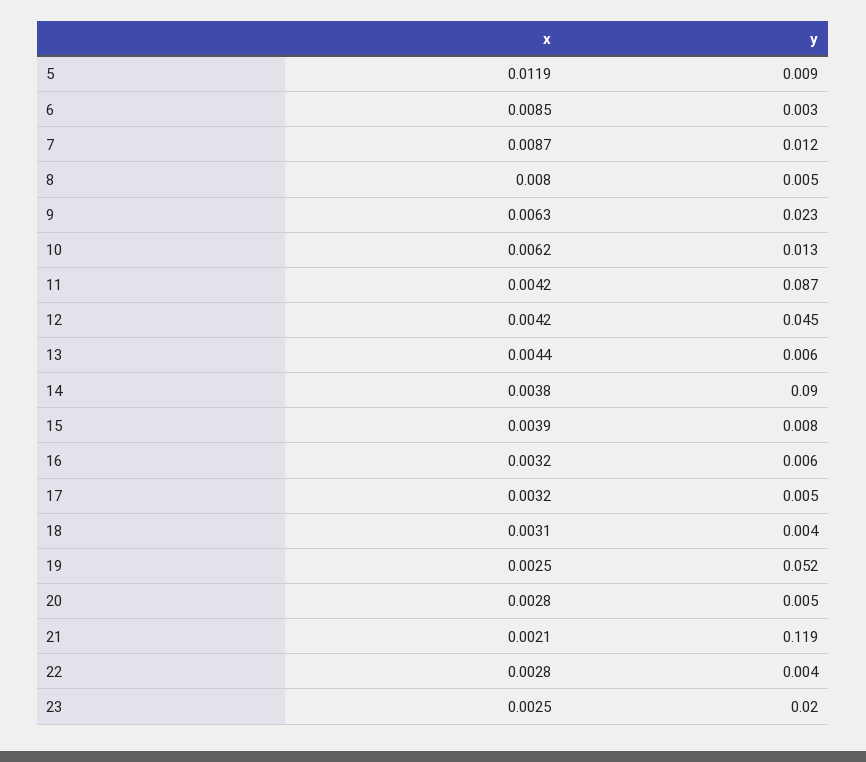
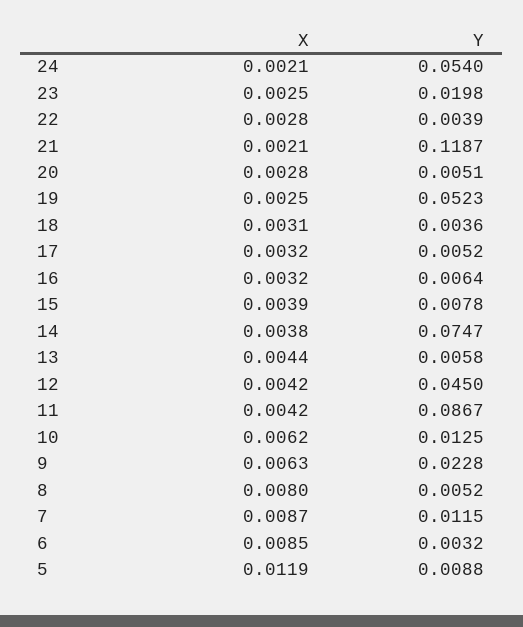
  {
    "x": {
      "5": 0.0119,
      "6": 0.0085,
      "7": 0.0087,
      "8": 0.008,
      "9": 0.0063,
      "10": 0.0062,
      "11": 0.0042,
      "12": 0.0042,
      "13": 0.0044,
      "14": 0.0038,
      "15": 0.0039,
      "16": 0.0032,
      "17": 0.0032,
      "18": 0.0031,
      "19": 0.0025,
      "20": 0.0028,
      "21": 0.0021,
      "22": 0.0028,
-     "23": 0.0025
+     "23": 0.0025,
+     "24": 0.0021
    },
    "y": {
      "5": 0.0088,
      "6": 0.0032,
      "7": 0.0115,
      "8": 0.0052,
      "9": 0.0228,
      "10": 0.0125,
      "11": 0.0867,
      "12": 0.045,
      "13": 0.0058,
-     "14": 0.09,
+     "14": 0.0747,
      "15": 0.0078,
      "16": 0.0064,
      "17": 0.0052,
      "18": 0.0036,
      "19": 0.0523,
      "20": 0.0051,
      "21": 0.1187,
      "22": 0.0039,
-     "23": 0.0198
+     "23": 0.0198,
+     "24": 0.054
    }
  }

